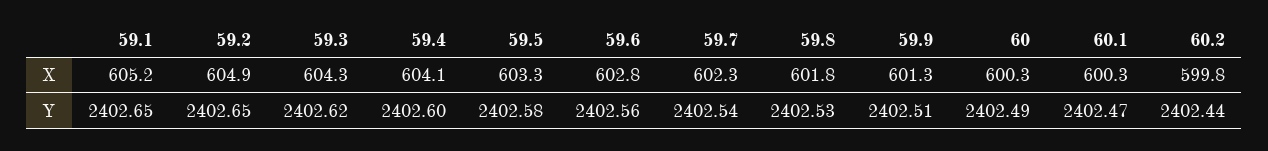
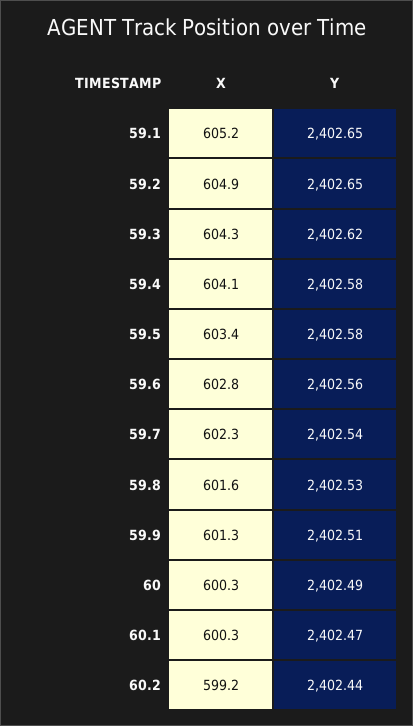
  {
    "59.1": {
      "X": 605.2,
      "Y": 2402.65
    },
    "59.2": {
      "X": 604.9,
      "Y": 2402.65
    },
    "59.3": {
      "X": 604.3,
      "Y": 2402.62
    },
    "59.4": {
      "X": 604.1,
-     "Y": 2402.6
+     "Y": 2402.58
    },
    "59.5": {
-     "X": 603.3,
+     "X": 603.4,
      "Y": 2402.58
    },
    "59.6": {
      "X": 602.8,
      "Y": 2402.56
    },
    "59.7": {
      "X": 602.3,
      "Y": 2402.54
    },
    "59.8": {
-     "X": 601.8,
+     "X": 601.6,
      "Y": 2402.53
    },
    "59.9": {
      "X": 601.3,
      "Y": 2402.51
    },
    "60": {
      "X": 600.3,
      "Y": 2402.49
    },
    "60.1": {
      "X": 600.3,
      "Y": 2402.47
    },
    "60.2": {
-     "X": 599.8,
+     "X": 599.2,
      "Y": 2402.44
    }
  }

